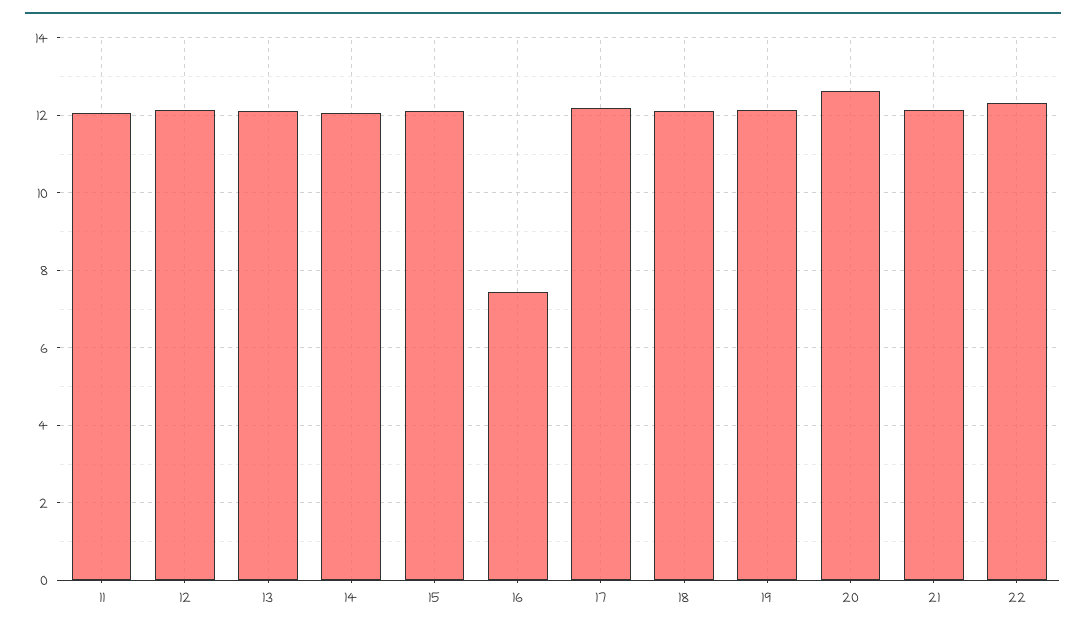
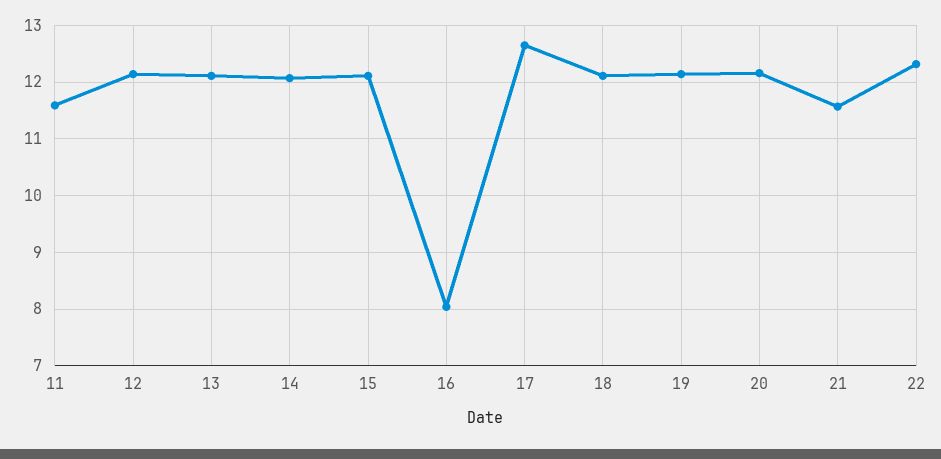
  {
-   "11": 12,
+   "11": 11.6,
    "12": 12.2,
    "13": 12.2,
    "14": 12,
    "15": 12.2,
-   "16": 7.4,
+   "16": 8,
-   "17": 12.2,
+   "17": 12.6,
    "18": 12.2,
    "19": 12.2,
-   "20": 12.6,
+   "20": 12.2,
-   "21": 12.2,
+   "21": 11.6,
    "22": 12.4
  }

